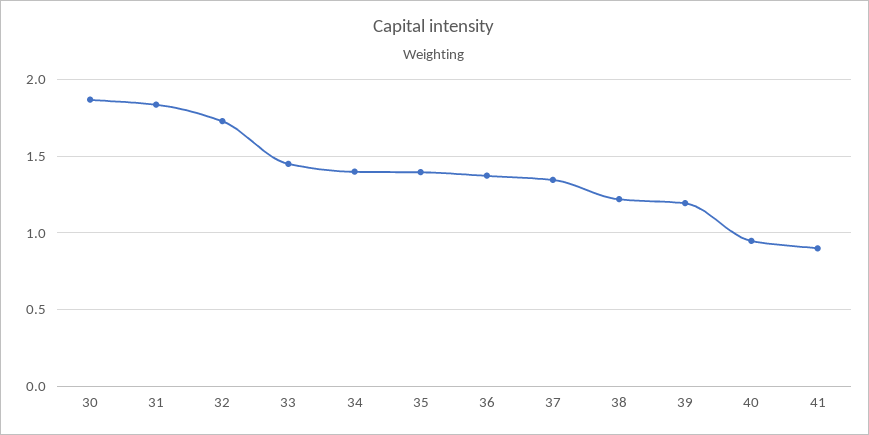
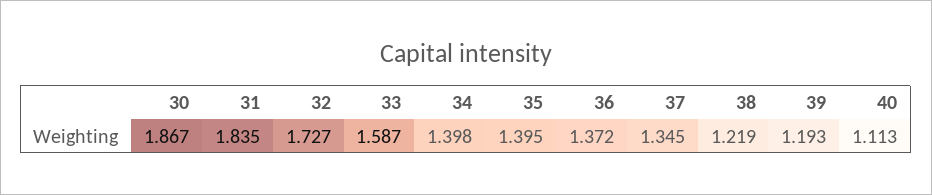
  {
    "30": 1.867,
    "31": 1.835,
    "32": 1.727,
-   "33": 1.45,
+   "33": 1.587,
    "34": 1.398,
    "35": 1.395,
    "36": 1.372,
    "37": 1.345,
    "38": 1.219,
    "39": 1.193,
-   "40": 0.95,
+   "40": 1.113
-   "41": 0.9
  }

